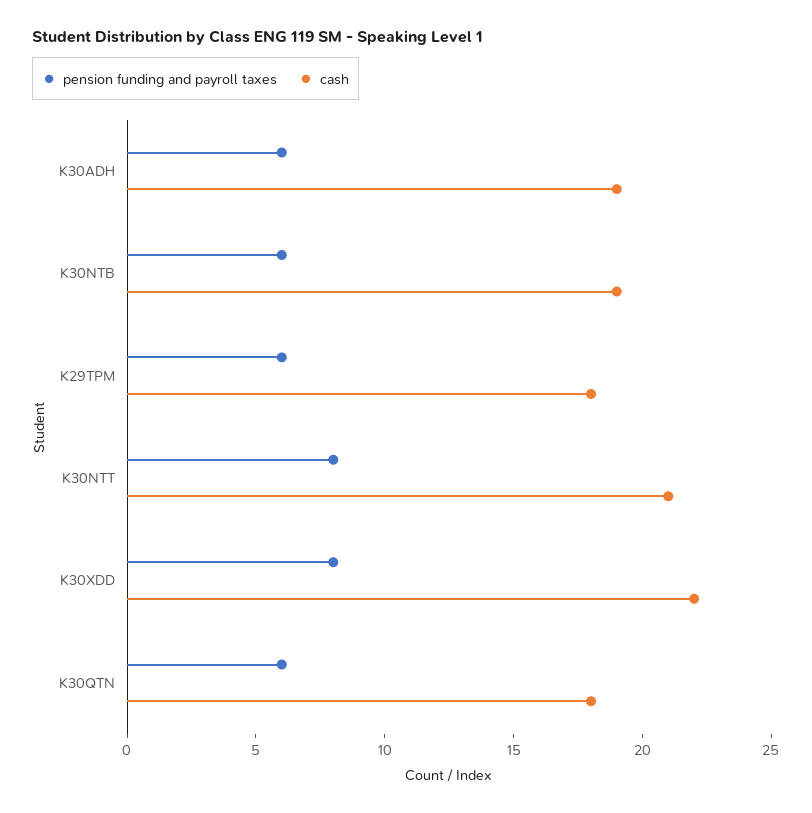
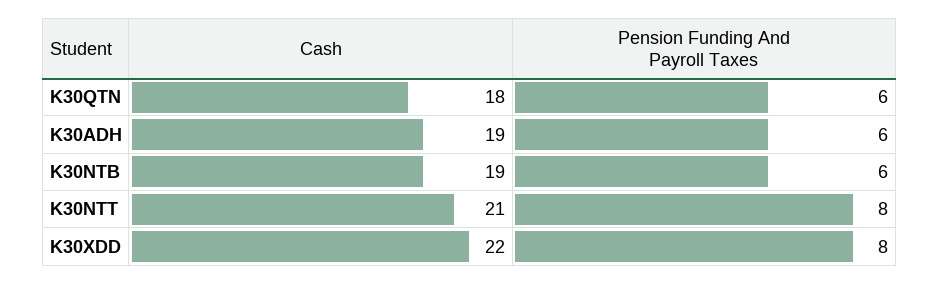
  {
    "pension funding and payroll taxes": {
      "K30ADH": 6,
      "K30NTB": 6,
-     "K29TPM": 6,
      "K30NTT": 8,
      "K30XDD": 8,
      "K30QTN": 6
    },
    "cash": {
      "K30ADH": 19,
      "K30NTB": 19,
-     "K29TPM": 18,
      "K30NTT": 21,
      "K30XDD": 22,
      "K30QTN": 18
    }
  }

